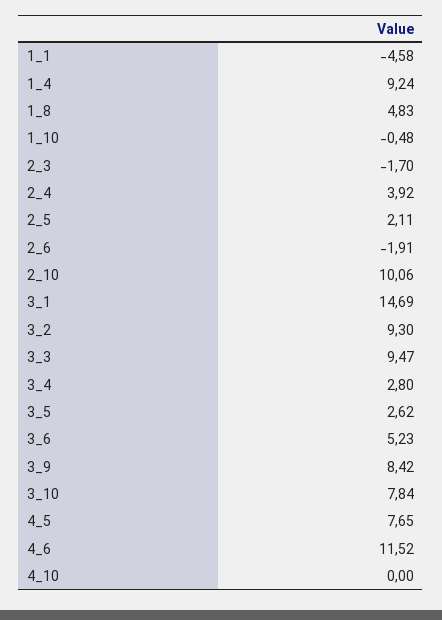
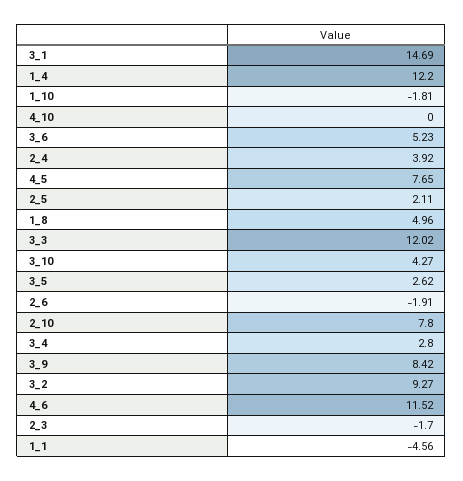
  {
-   "1_1": -4.58,
+   "1_1": -4.56,
-   "1_4": 9.24,
+   "1_4": 12.2,
-   "1_8": 4.83,
+   "1_8": 4.96,
-   "1_10": -0.48,
+   "1_10": -1.81,
    "2_3": -1.7,
    "2_4": 3.92,
    "2_5": 2.11,
    "2_6": -1.91,
-   "2_10": 10.06,
+   "2_10": 7.8,
    "3_1": 14.69,
-   "3_2": 9.3,
+   "3_2": 9.27,
-   "3_3": 9.47,
+   "3_3": 12.02,
    "3_4": 2.8,
    "3_5": 2.62,
    "3_6": 5.23,
    "3_9": 8.42,
-   "3_10": 7.84,
+   "3_10": 4.27,
    "4_5": 7.65,
    "4_6": 11.52,
    "4_10": 0
  }

